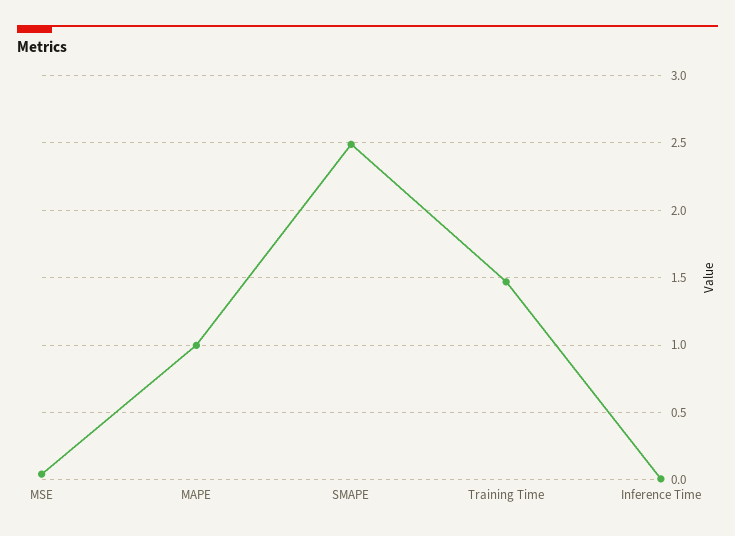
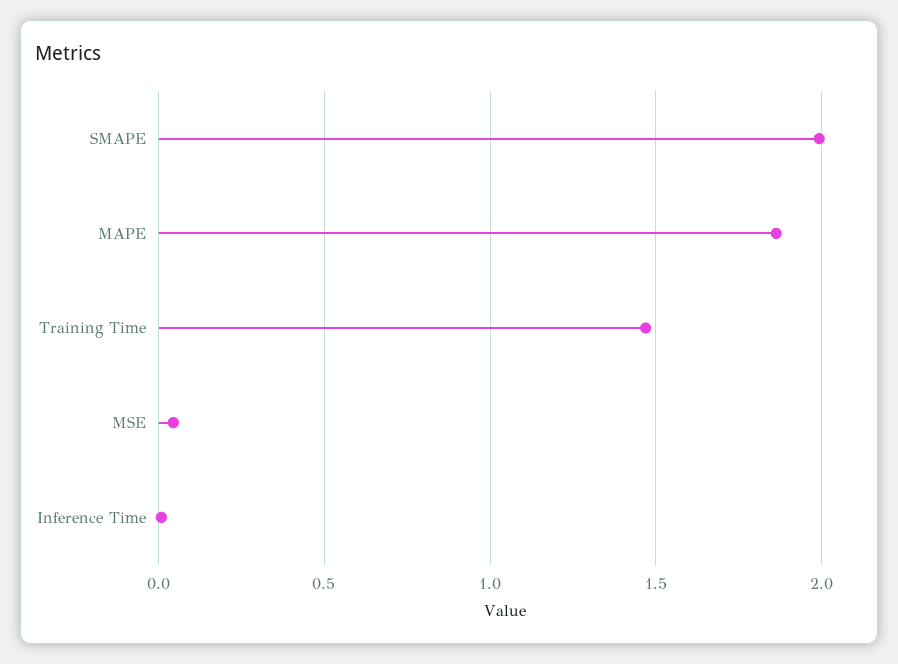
  {
    "MSE": 0.05,
-   "MAPE": 1,
+   "MAPE": 1.85,
-   "SMAPE": 2.5,
+   "SMAPE": 2,
    "Training Time": 1.45,
    "Inference Time": 0
  }

